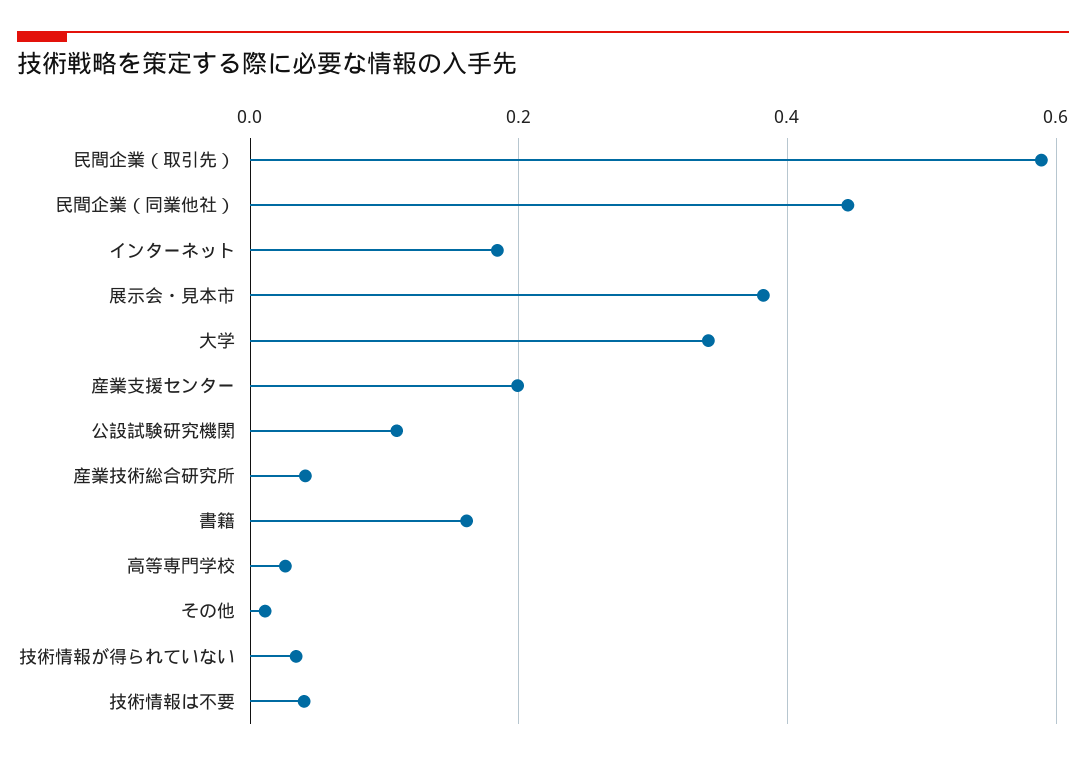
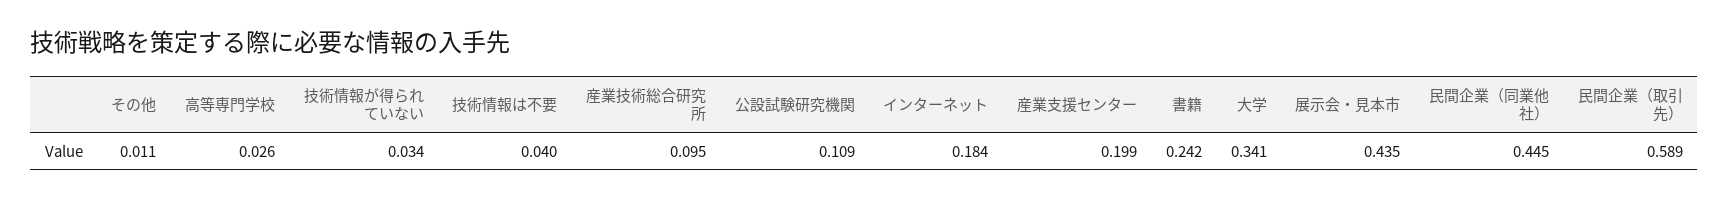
  {
    "民間企業（取引先）": 0.589,
    "民間企業（同業他社）": 0.445,
    "インターネット": 0.184,
-   "展示会・見本市": 0.38,
+   "展示会・見本市": 0.435,
    "大学": 0.341,
    "産業支援センター": 0.199,
    "公設試験研究機関": 0.109,
-   "産業技術総合研究所": 0.04,
+   "産業技術総合研究所": 0.095,
-   "書籍": 0.16,
+   "書籍": 0.242,
    "高等専門学校": 0.026,
    "その他": 0.011,
    "技術情報が得られていない": 0.034,
    "技術情報は不要": 0.04
  }

